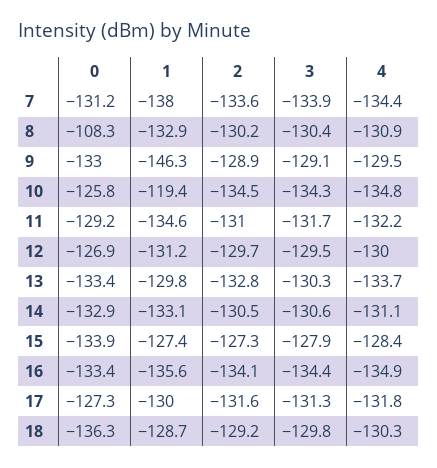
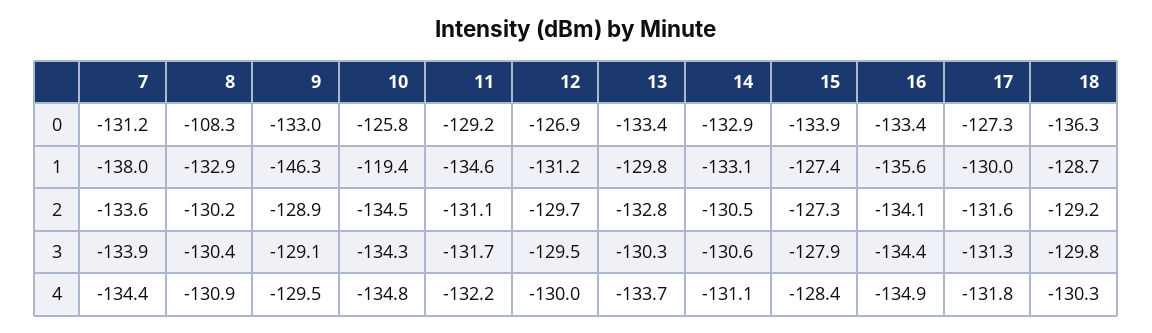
  {
    "0": {
      "7": -131.2,
      "8": -108.3,
      "9": -133,
      "10": -125.8,
      "11": -129.2,
      "12": -126.9,
      "13": -133.4,
      "14": -132.9,
      "15": -133.9,
      "16": -133.4,
      "17": -127.3,
      "18": -136.3
    },
    "1": {
      "7": -138,
      "8": -132.9,
      "9": -146.3,
      "10": -119.4,
      "11": -134.6,
      "12": -131.2,
      "13": -129.8,
      "14": -133.1,
      "15": -127.4,
      "16": -135.6,
      "17": -130,
      "18": -128.7
    },
    "2": {
      "7": -133.6,
      "8": -130.2,
      "9": -128.9,
      "10": -134.5,
-     "11": -131,
+     "11": -131.1,
      "12": -129.7,
      "13": -132.8,
      "14": -130.5,
      "15": -127.3,
      "16": -134.1,
      "17": -131.6,
      "18": -129.2
    },
    "3": {
      "7": -133.9,
      "8": -130.4,
      "9": -129.1,
      "10": -134.3,
      "11": -131.7,
      "12": -129.5,
      "13": -130.3,
      "14": -130.6,
      "15": -127.9,
      "16": -134.4,
      "17": -131.3,
      "18": -129.8
    },
    "4": {
      "7": -134.4,
      "8": -130.9,
      "9": -129.5,
      "10": -134.8,
      "11": -132.2,
      "12": -130,
      "13": -133.7,
      "14": -131.1,
      "15": -128.4,
      "16": -134.9,
      "17": -131.8,
      "18": -130.3
    }
  }

